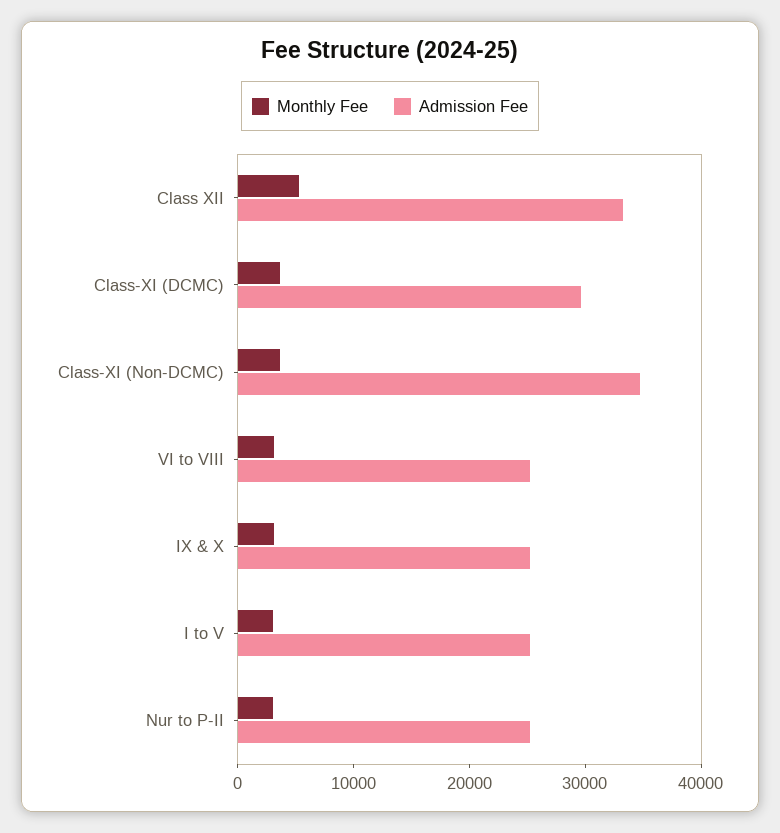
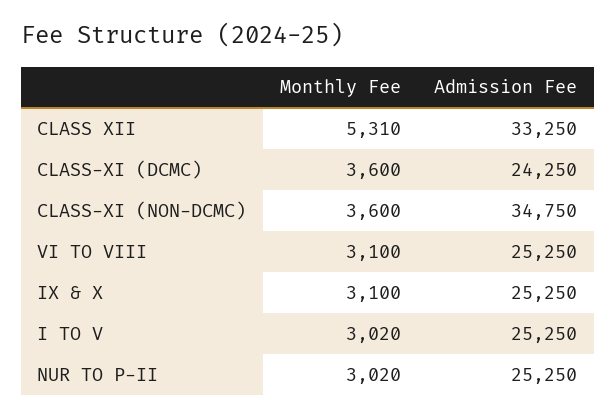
  {
    "Monthly Fee": {
      "Class XII": 5310,
      "Class-XI (DCMC)": 3600,
      "Class-XI (Non-DCMC)": 3600,
      "VI to VIII": 3100,
      "IX & X": 3100,
      "I to V": 3020,
      "Nur to P-II": 3020
    },
    "Admission Fee": {
      "Class XII": 33250,
-     "Class-XI (DCMC)": 30000,
+     "Class-XI (DCMC)": 24250,
      "Class-XI (Non-DCMC)": 34750,
      "VI to VIII": 25250,
      "IX & X": 25250,
      "I to V": 25250,
      "Nur to P-II": 25250
    }
  }

